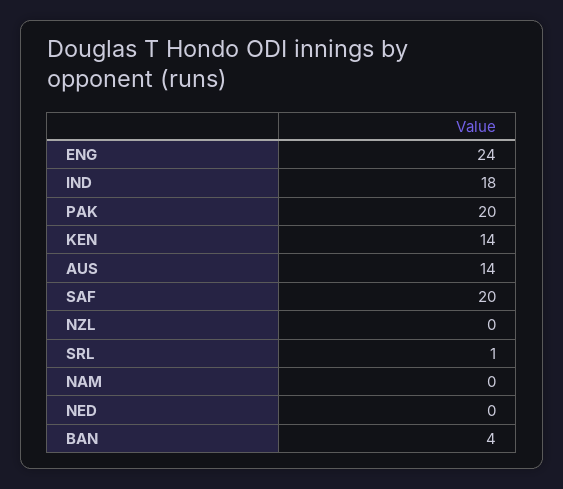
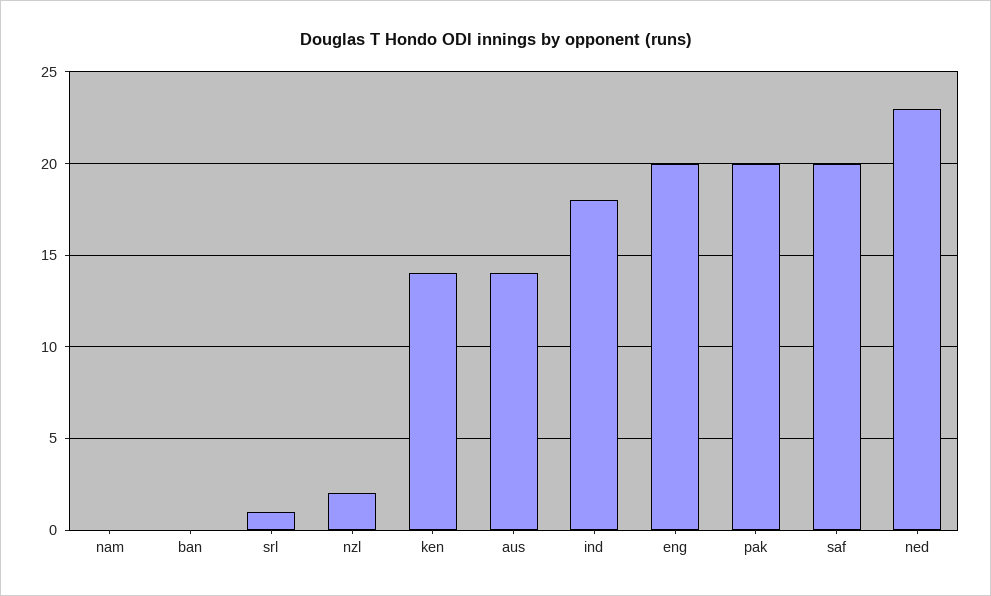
  {
-   "ENG": 24,
+   "ENG": 20,
    "IND": 18,
    "PAK": 20,
    "KEN": 14,
    "AUS": 14,
    "SAF": 20,
-   "NZL": 0,
+   "NZL": 2,
    "SRL": 1,
    "NAM": 0,
-   "NED": 0,
+   "NED": 23,
-   "BAN": 4
+   "BAN": 0
  }

